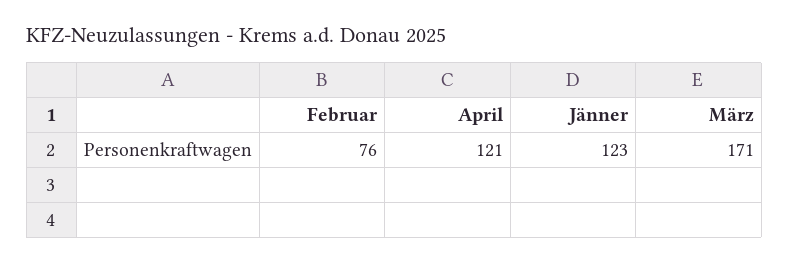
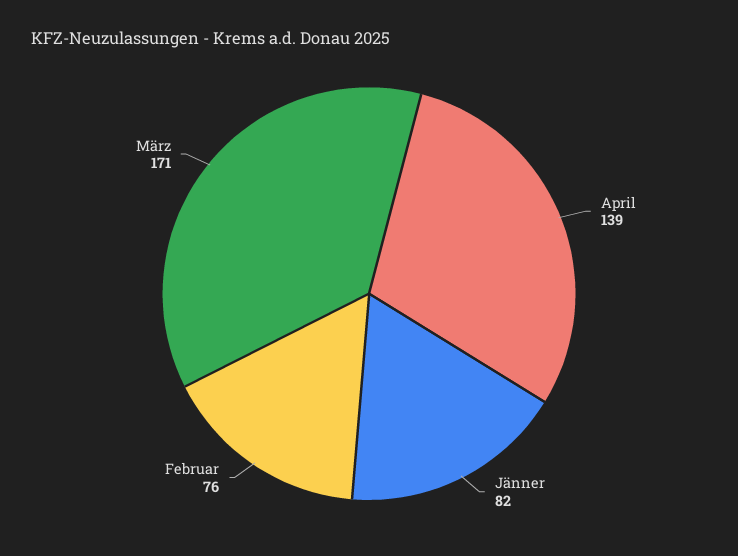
  {
    "Februar": 76,
-   "April": 121,
+   "April": 139,
-   "Jänner": 123,
+   "Jänner": 82,
    "März": 171
  }

